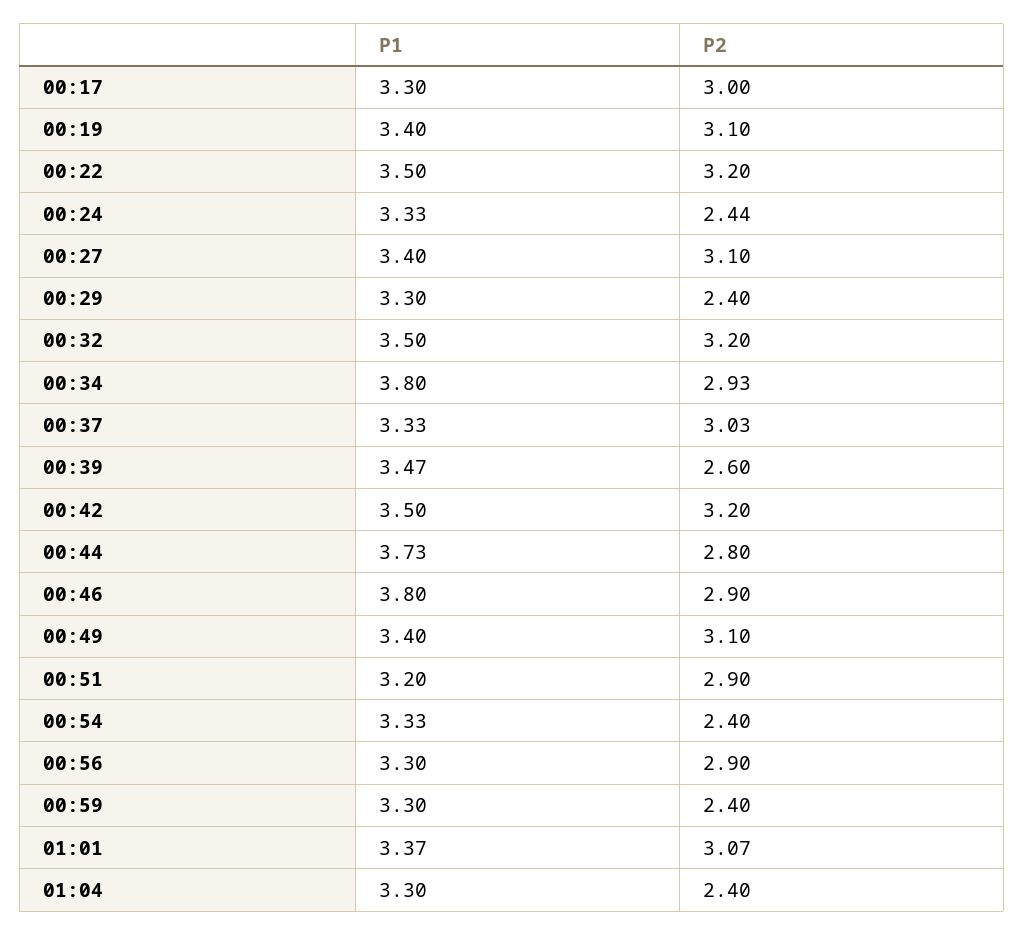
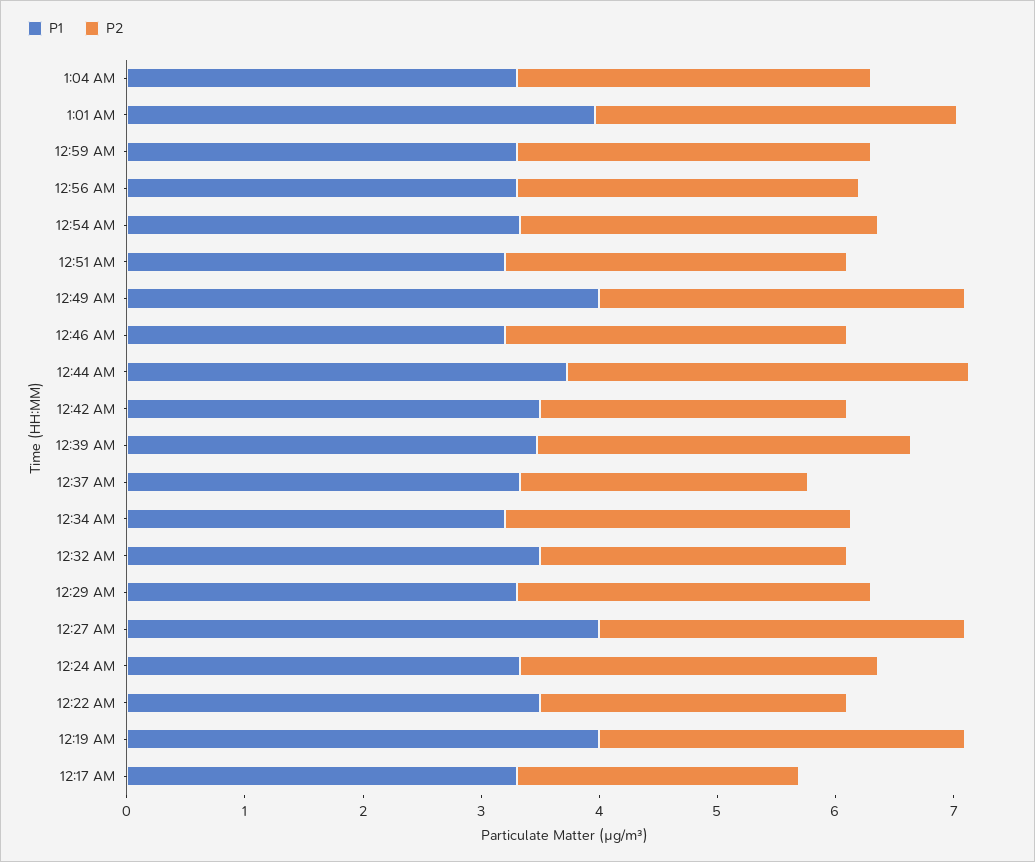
  {
    "P1": {
      "00:17": 3.3,
-     "00:19": 3.4,
+     "00:19": 4,
      "00:22": 3.5,
      "00:24": 3.33,
-     "00:27": 3.4,
+     "00:27": 4,
      "00:29": 3.3,
      "00:32": 3.5,
-     "00:34": 3.8,
+     "00:34": 3.2,
      "00:37": 3.33,
      "00:39": 3.47,
      "00:42": 3.5,
      "00:44": 3.73,
-     "00:46": 3.8,
+     "00:46": 3.2,
-     "00:49": 3.4,
+     "00:49": 4,
      "00:51": 3.2,
      "00:54": 3.33,
      "00:56": 3.3,
      "00:59": 3.3,
-     "01:01": 3.37,
+     "01:01": 4,
      "01:04": 3.3
    },
    "P2": {
-     "00:17": 3,
+     "00:17": 2.4,
      "00:19": 3.1,
-     "00:22": 3.2,
+     "00:22": 2.6,
-     "00:24": 2.44,
+     "00:24": 3,
      "00:27": 3.1,
-     "00:29": 2.4,
+     "00:29": 3,
-     "00:32": 3.2,
+     "00:32": 2.6,
      "00:34": 2.93,
-     "00:37": 3.03,
+     "00:37": 2.4,
-     "00:39": 2.6,
+     "00:39": 3.2,
-     "00:42": 3.2,
+     "00:42": 2.6,
-     "00:44": 2.8,
+     "00:44": 3.4,
      "00:46": 2.9,
      "00:49": 3.1,
      "00:51": 2.9,
-     "00:54": 2.4,
+     "00:54": 3,
      "00:56": 2.9,
-     "00:59": 2.4,
+     "00:59": 3,
      "01:01": 3.07,
-     "01:04": 2.4
+     "01:04": 3
    }
  }

